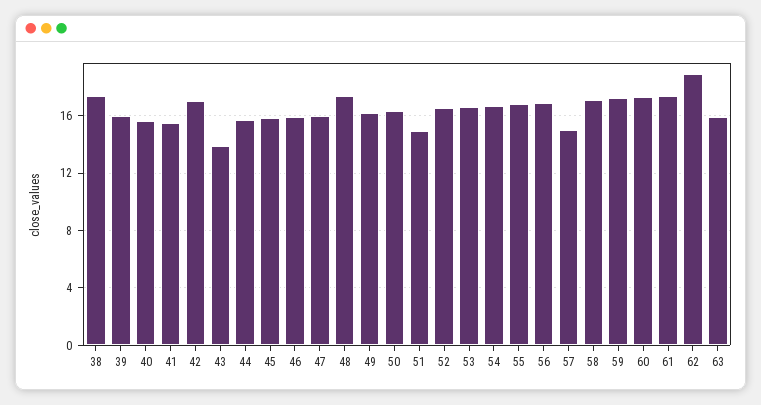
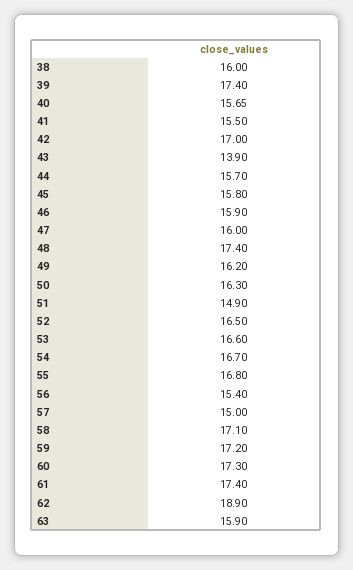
  {
-   "38": 17.5,
+   "38": 16,
-   "39": 16,
+   "39": 17.4,
    "40": 15.65,
    "41": 15.5,
    "42": 17,
    "43": 13.9,
    "44": 15.7,
    "45": 15.8,
    "46": 15.9,
    "47": 16,
    "48": 17.4,
    "49": 16.2,
    "50": 16.3,
    "51": 14.9,
    "52": 16.5,
    "53": 16.6,
    "54": 16.7,
    "55": 16.8,
-   "56": 17,
+   "56": 15.4,
    "57": 15,
    "58": 17.1,
    "59": 17.2,
    "60": 17.3,
    "61": 17.4,
    "62": 18.9,
    "63": 15.9
  }

